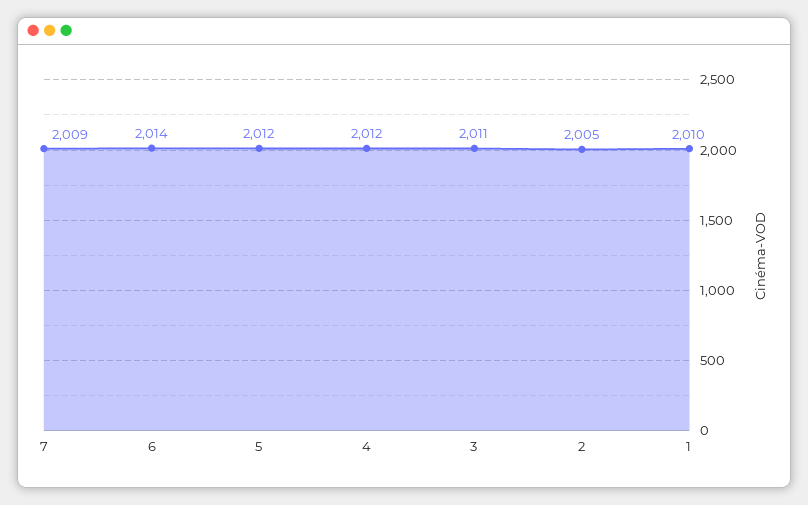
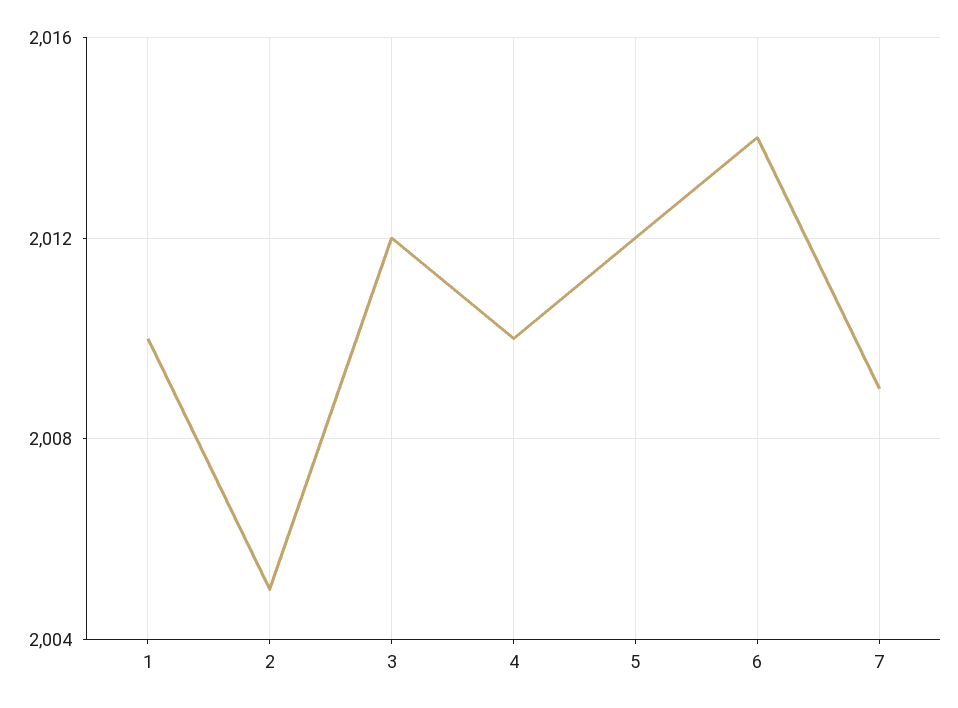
  {
    "7": 2009,
    "6": 2014,
    "5": 2012,
-   "4": 2012,
+   "4": 2010,
-   "3": 2011,
+   "3": 2012,
    "2": 2005,
    "1": 2010
  }

